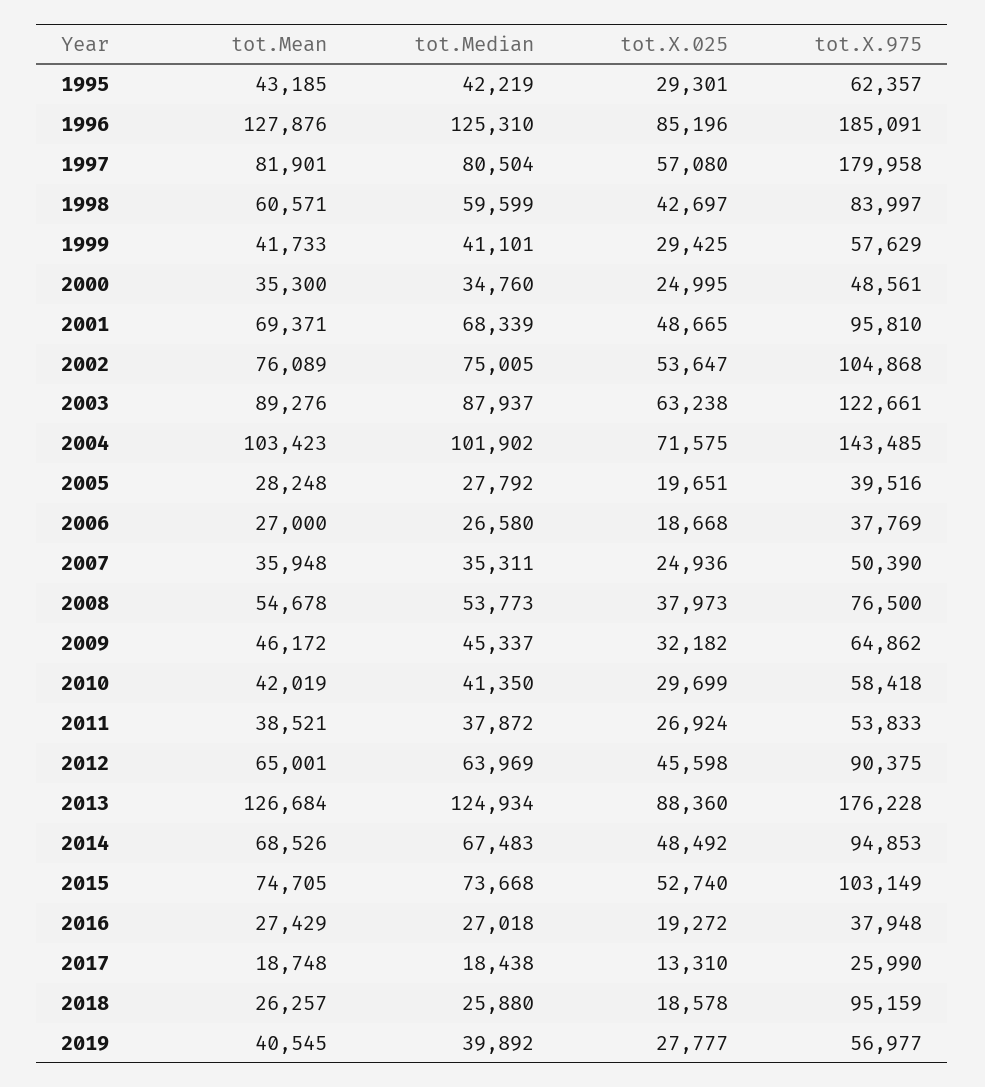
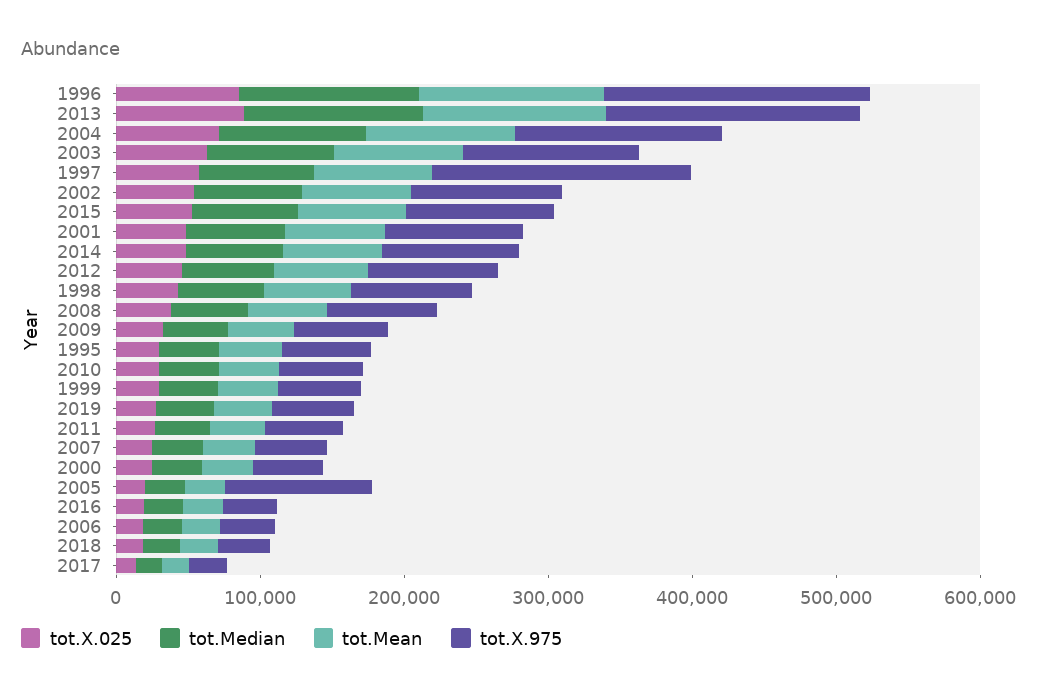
  {
    "tot.Mean": {
      "1995": 43185,
      "1996": 127876,
      "1997": 81901,
      "1998": 60571,
      "1999": 41733,
      "2000": 35300,
      "2001": 69371,
      "2002": 76089,
      "2003": 89276,
      "2004": 103423,
      "2005": 28248,
      "2006": 27000,
      "2007": 35948,
      "2008": 54678,
      "2009": 46172,
      "2010": 42019,
      "2011": 38521,
      "2012": 65001,
      "2013": 126684,
      "2014": 68526,
      "2015": 74705,
      "2016": 27429,
      "2017": 18748,
      "2018": 26257,
      "2019": 40545
    },
    "tot.Median": {
      "1995": 42219,
      "1996": 125310,
      "1997": 80504,
      "1998": 59599,
      "1999": 41101,
      "2000": 34760,
      "2001": 68339,
      "2002": 75005,
      "2003": 87937,
      "2004": 101902,
      "2005": 27792,
      "2006": 26580,
      "2007": 35311,
      "2008": 53773,
      "2009": 45337,
      "2010": 41350,
      "2011": 37872,
      "2012": 63969,
      "2013": 124934,
      "2014": 67483,
      "2015": 73668,
      "2016": 27018,
      "2017": 18438,
      "2018": 25880,
      "2019": 39892
    },
    "tot.X.025": {
      "1995": 29301,
      "1996": 85196,
      "1997": 57080,
      "1998": 42697,
      "1999": 29425,
      "2000": 24995,
      "2001": 48665,
      "2002": 53647,
      "2003": 63238,
      "2004": 71575,
      "2005": 19651,
      "2006": 18668,
      "2007": 24936,
      "2008": 37973,
      "2009": 32182,
      "2010": 29699,
      "2011": 26924,
      "2012": 45598,
      "2013": 88360,
      "2014": 48492,
      "2015": 52740,
      "2016": 19272,
      "2017": 13310,
      "2018": 18578,
      "2019": 27777
    },
    "tot.X.975": {
      "1995": 62357,
      "1996": 185091,
      "1997": 179958,
      "1998": 83997,
      "1999": 57629,
      "2000": 48561,
      "2001": 95810,
      "2002": 104868,
      "2003": 122661,
      "2004": 143485,
-     "2005": 39516,
+     "2005": 100000,
      "2006": 37769,
      "2007": 50390,
      "2008": 76500,
      "2009": 64862,
      "2010": 58418,
      "2011": 53833,
      "2012": 90375,
      "2013": 176228,
      "2014": 94853,
      "2015": 103149,
      "2016": 37948,
      "2017": 25990,
-     "2018": 95159,
+     "2018": 40000,
      "2019": 56977
    }
  }

